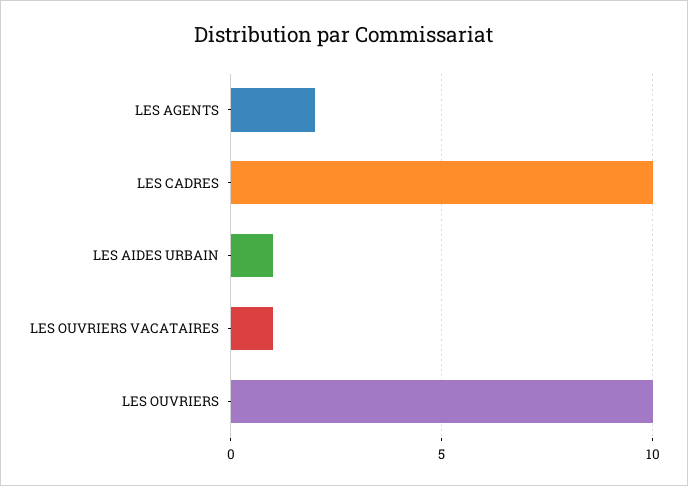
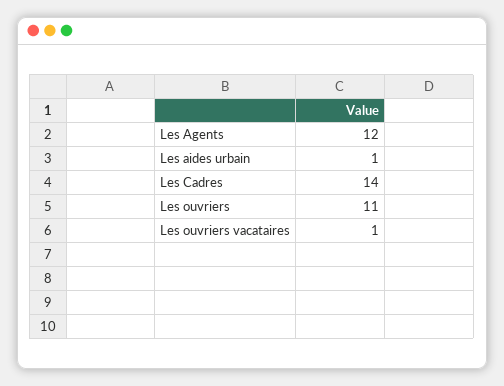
  {
-   "LES AGENTS": 2,
+   "LES AGENTS": 12,
-   "LES CADRES": 10,
+   "LES CADRES": 14,
    "LES AIDES URBAIN": 1,
    "LES OUVRIERS VACATAIRES": 1,
-   "LES OUVRIERS": 10
+   "LES OUVRIERS": 11
  }

